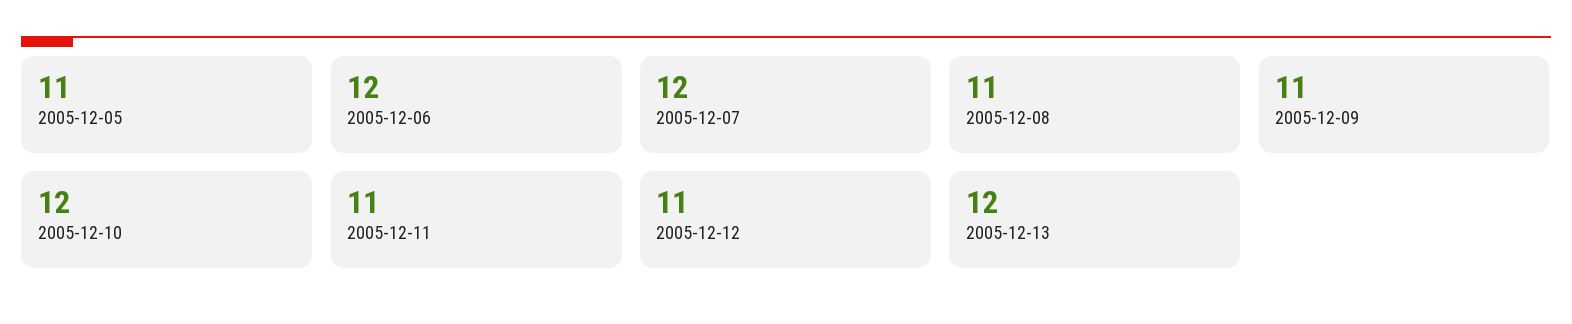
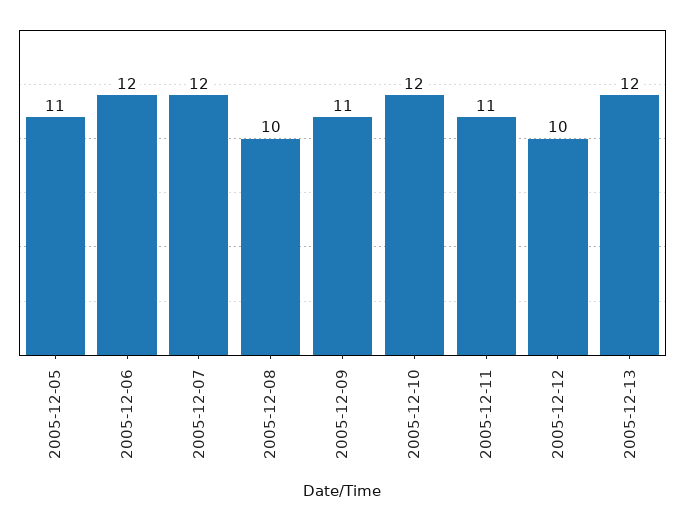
  {
    "2005-12-05": 11,
    "2005-12-06": 12,
    "2005-12-07": 12,
-   "2005-12-08": 11,
+   "2005-12-08": 10,
    "2005-12-09": 11,
    "2005-12-10": 12,
    "2005-12-11": 11,
-   "2005-12-12": 11,
+   "2005-12-12": 10,
    "2005-12-13": 12
  }

